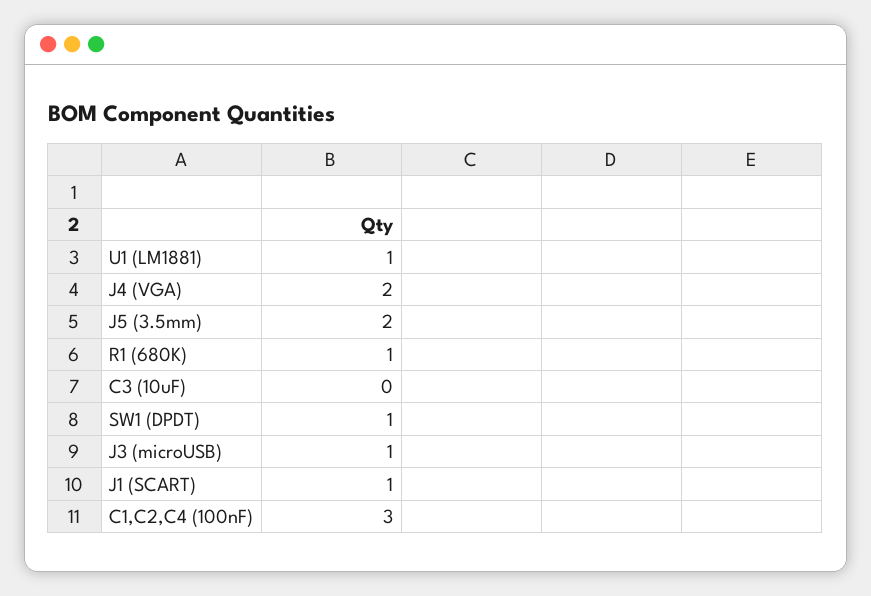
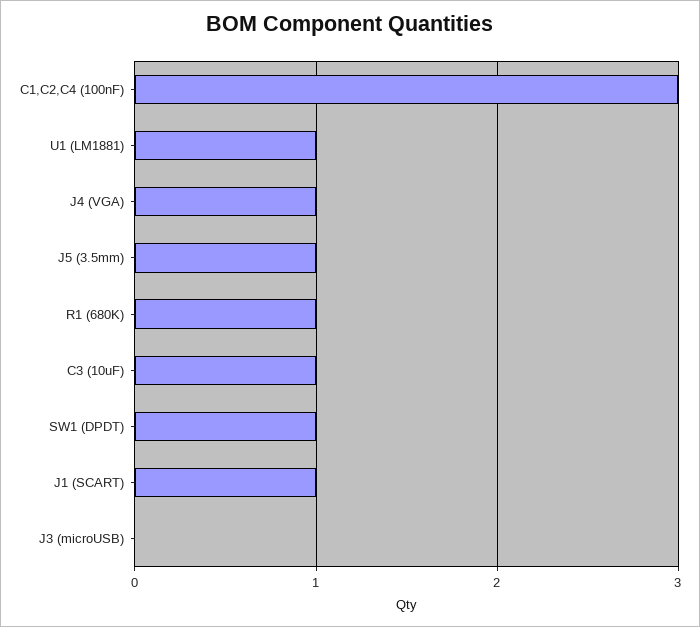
  {
    "U1 (LM1881)": 1,
-   "J4 (VGA)": 2,
+   "J4 (VGA)": 1,
-   "J5 (3.5mm)": 2,
+   "J5 (3.5mm)": 1,
    "R1 (680K)": 1,
-   "C3 (10uF)": 0,
+   "C3 (10uF)": 1,
    "SW1 (DPDT)": 1,
-   "J3 (microUSB)": 1,
+   "J3 (microUSB)": 0,
    "J1 (SCART)": 1,
    "C1,C2,C4 (100nF)": 3
  }

